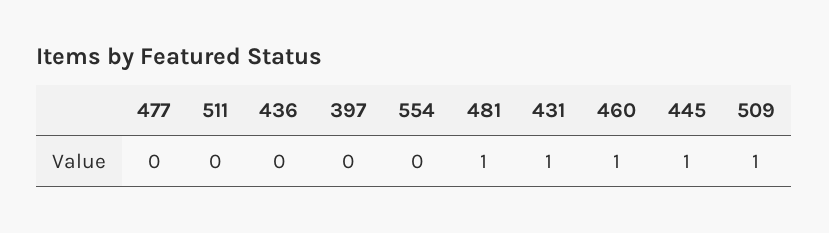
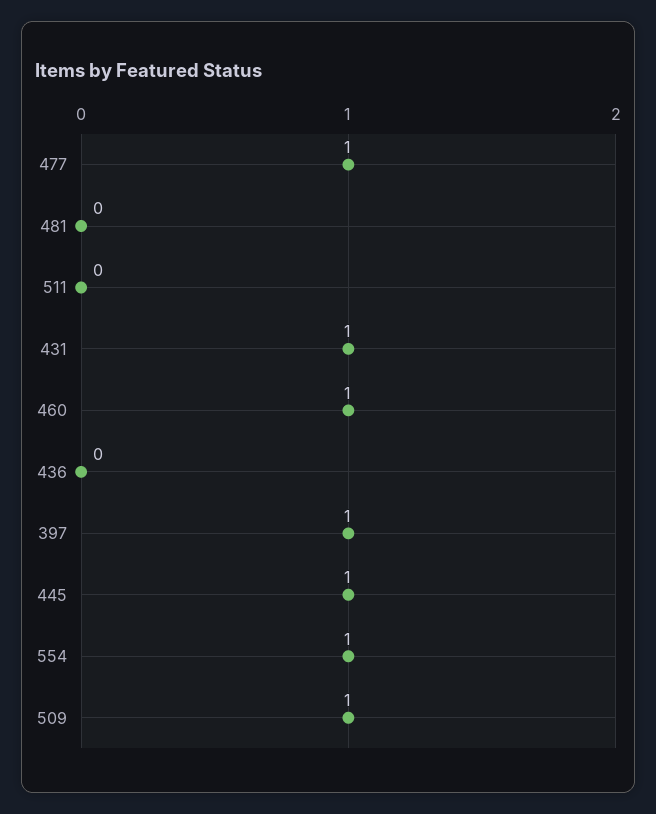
  {
-   "477": 0,
+   "477": 1,
    "511": 0,
    "436": 0,
-   "397": 0,
+   "397": 1,
-   "554": 0,
+   "554": 1,
-   "481": 1,
+   "481": 0,
    "431": 1,
    "460": 1,
    "445": 1,
    "509": 1
  }

